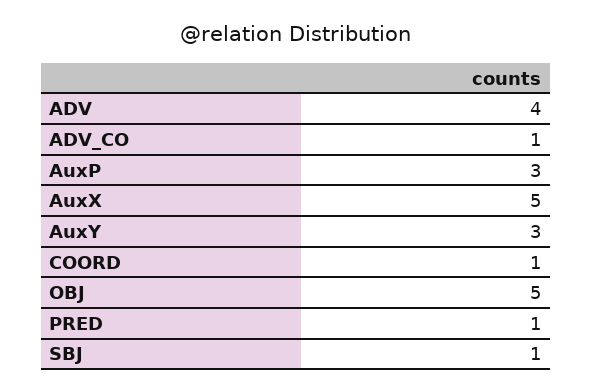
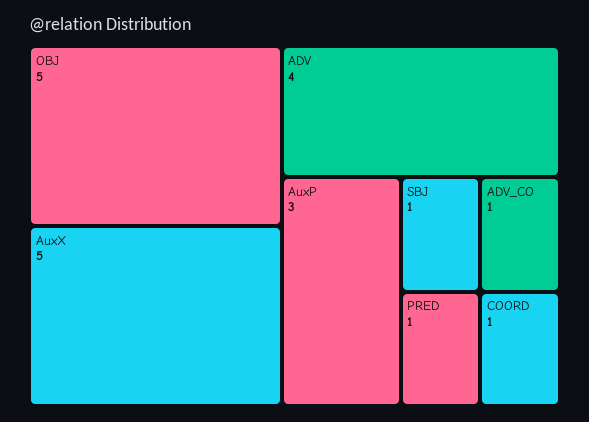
  {
    "ADV": 4,
    "ADV_CO": 1,
    "AuxP": 3,
    "AuxX": 5,
-   "AuxY": 3,
    "COORD": 1,
    "OBJ": 5,
    "PRED": 1,
    "SBJ": 1
  }

